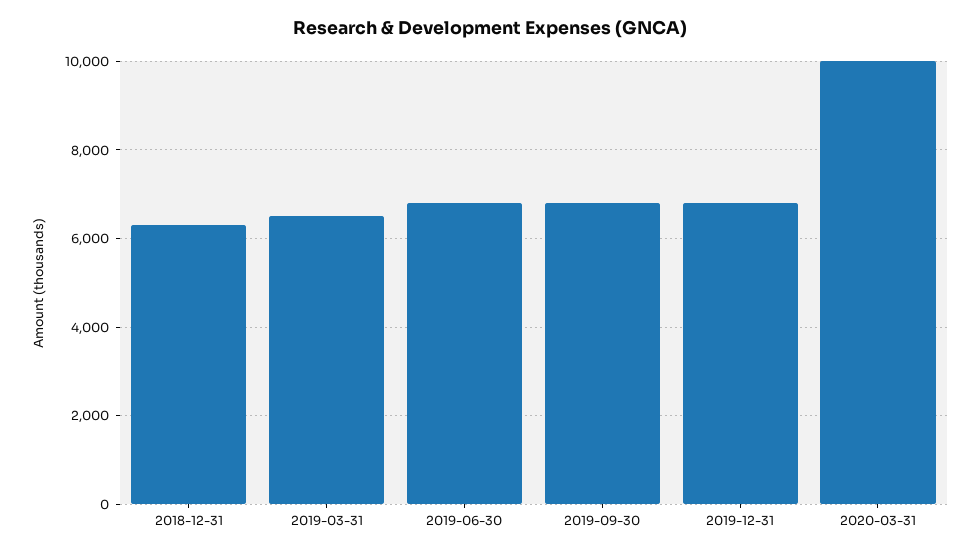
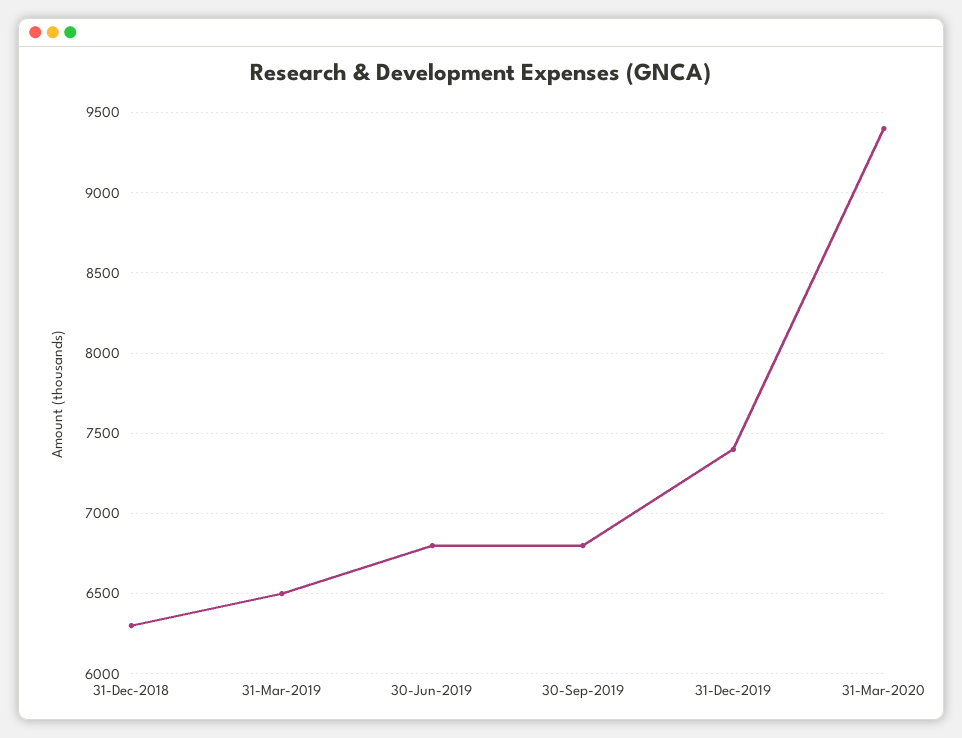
  {
    "2018-12-31": 6300,
    "2019-03-31": 6500,
    "2019-06-30": 6800,
    "2019-09-30": 6800,
-   "2019-12-31": 6800,
+   "2019-12-31": 7400,
-   "2020-03-31": 10000
+   "2020-03-31": 9400
  }

